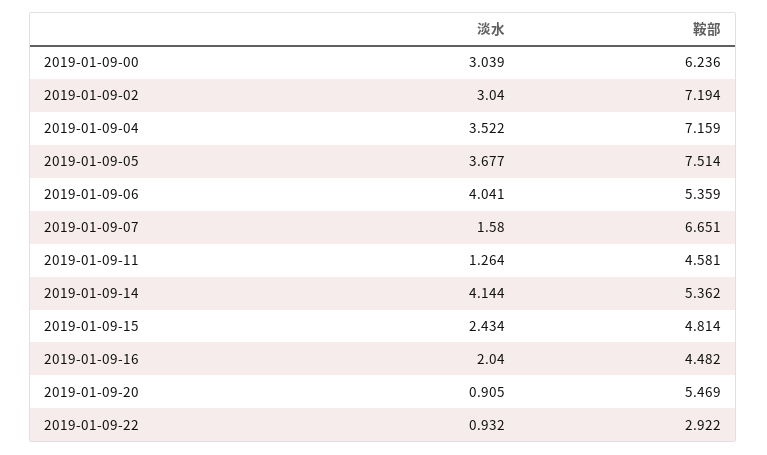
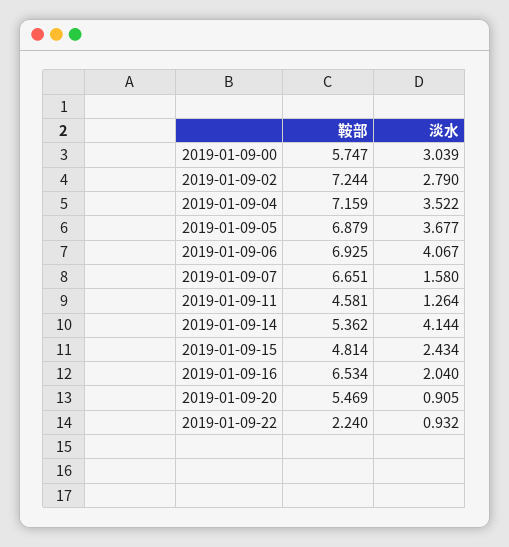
  {
    "淡水": {
      "2019-01-09-00": 3.039,
-     "2019-01-09-02": 3.04,
+     "2019-01-09-02": 2.79,
      "2019-01-09-04": 3.522,
      "2019-01-09-05": 3.677,
-     "2019-01-09-06": 4.041,
+     "2019-01-09-06": 4.067,
      "2019-01-09-07": 1.58,
      "2019-01-09-11": 1.264,
      "2019-01-09-14": 4.144,
      "2019-01-09-15": 2.434,
      "2019-01-09-16": 2.04,
      "2019-01-09-20": 0.905,
      "2019-01-09-22": 0.932
    },
    "鞍部": {
-     "2019-01-09-00": 6.236,
+     "2019-01-09-00": 5.747,
-     "2019-01-09-02": 7.194,
+     "2019-01-09-02": 7.244,
      "2019-01-09-04": 7.159,
-     "2019-01-09-05": 7.514,
+     "2019-01-09-05": 6.879,
-     "2019-01-09-06": 5.359,
+     "2019-01-09-06": 6.925,
      "2019-01-09-07": 6.651,
      "2019-01-09-11": 4.581,
      "2019-01-09-14": 5.362,
      "2019-01-09-15": 4.814,
-     "2019-01-09-16": 4.482,
+     "2019-01-09-16": 6.534,
      "2019-01-09-20": 5.469,
-     "2019-01-09-22": 2.922
+     "2019-01-09-22": 2.24
    }
  }

